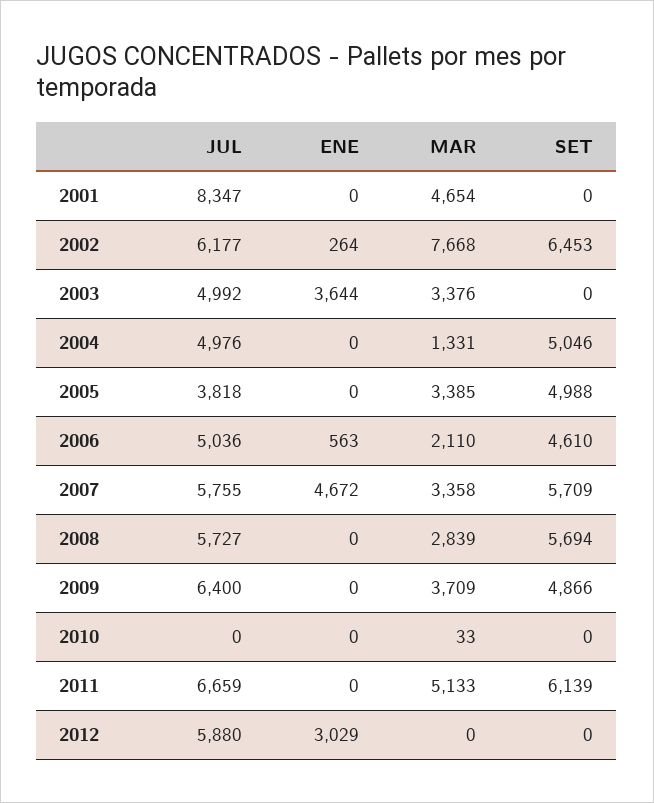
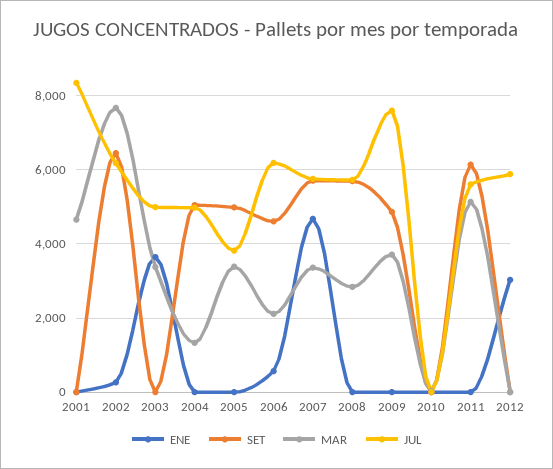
  {
    "JUL": {
      "2001": 8347,
      "2002": 6177,
      "2003": 4992,
      "2004": 4976,
      "2005": 3818,
-     "2006": 5036,
+     "2006": 6200,
      "2007": 5755,
      "2008": 5727,
-     "2009": 6400,
+     "2009": 7600,
      "2010": 0,
-     "2011": 6659,
+     "2011": 5600,
      "2012": 5880
    },
    "ENE": {
      "2001": 0,
      "2002": 264,
      "2003": 3644,
      "2004": 0,
      "2005": 0,
      "2006": 563,
      "2007": 4672,
      "2008": 0,
      "2009": 0,
      "2010": 0,
      "2011": 0,
      "2012": 3029
    },
    "MAR": {
      "2001": 4654,
      "2002": 7668,
      "2003": 3376,
      "2004": 1331,
      "2005": 3385,
      "2006": 2110,
      "2007": 3358,
      "2008": 2839,
      "2009": 3709,
      "2010": 33,
      "2011": 5133,
      "2012": 0
    },
    "SET": {
      "2001": 0,
      "2002": 6453,
      "2003": 0,
      "2004": 5046,
      "2005": 4988,
      "2006": 4610,
      "2007": 5709,
      "2008": 5694,
      "2009": 4866,
      "2010": 0,
      "2011": 6139,
      "2012": 0
    }
  }

